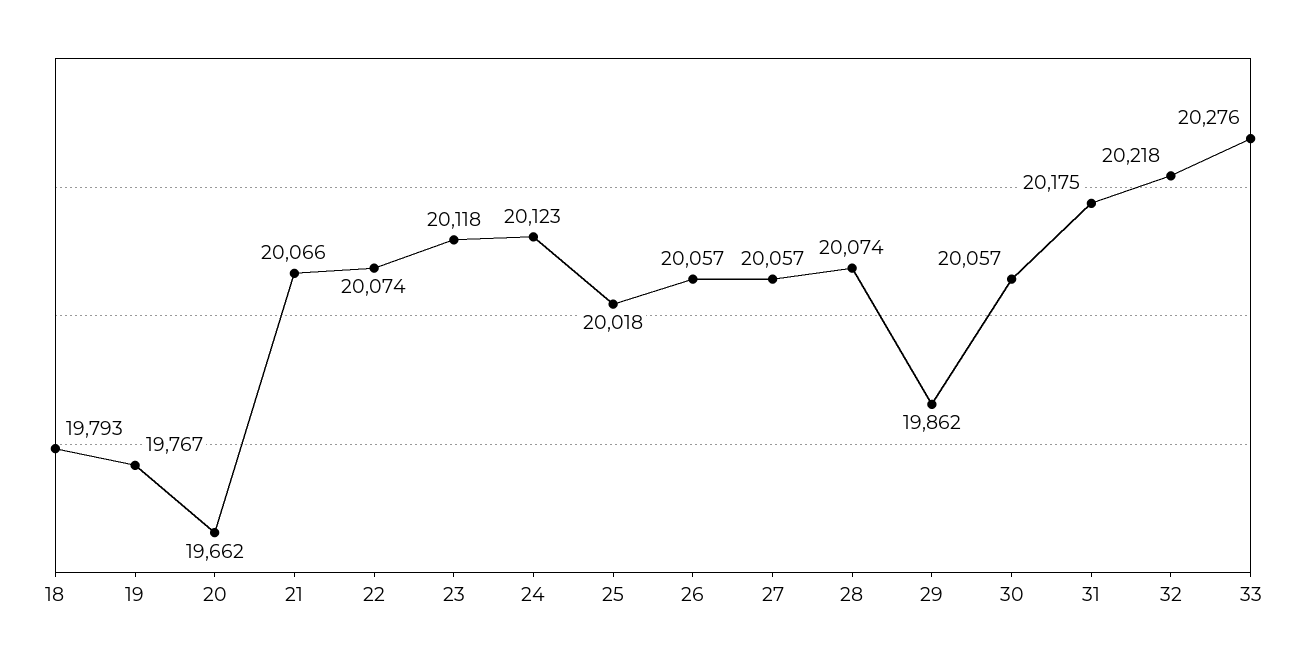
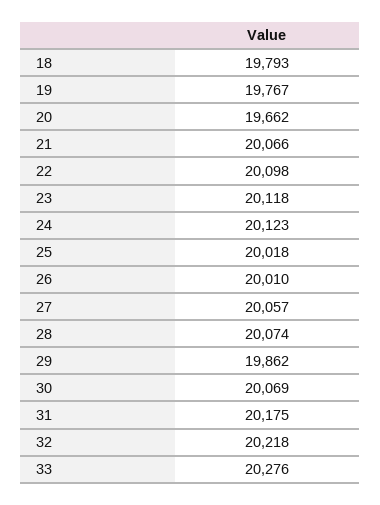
  {
    "18": 19793,
    "19": 19767,
    "20": 19662,
    "21": 20066,
-   "22": 20074,
+   "22": 20098,
    "23": 20118,
    "24": 20123,
    "25": 20018,
-   "26": 20057,
+   "26": 20010,
    "27": 20057,
    "28": 20074,
    "29": 19862,
-   "30": 20057,
+   "30": 20069,
    "31": 20175,
    "32": 20218,
    "33": 20276
  }

